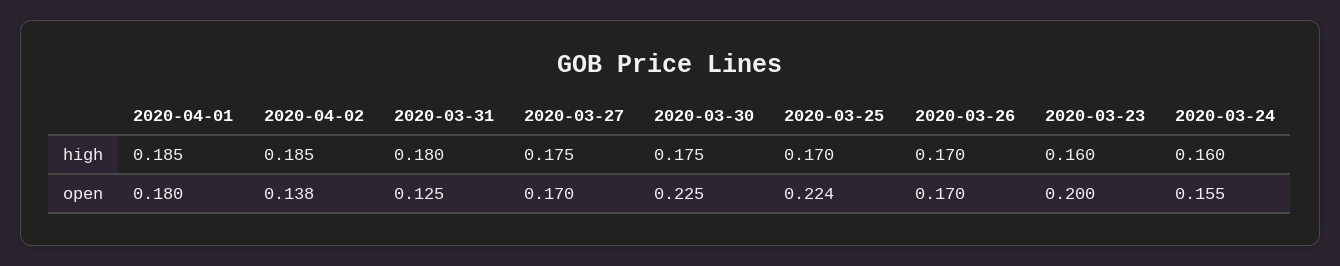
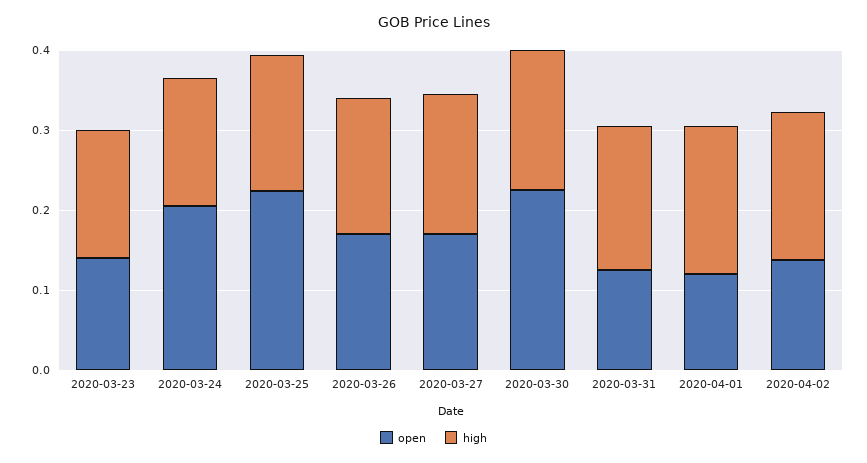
  {
    "high": {
      "2020-04-01": 0.185,
      "2020-04-02": 0.185,
      "2020-03-31": 0.18,
      "2020-03-27": 0.175,
      "2020-03-30": 0.175,
      "2020-03-25": 0.17,
      "2020-03-26": 0.17,
      "2020-03-23": 0.16,
      "2020-03-24": 0.16
    },
    "open": {
-     "2020-04-01": 0.18,
+     "2020-04-01": 0.12,
      "2020-04-02": 0.138,
      "2020-03-31": 0.125,
      "2020-03-27": 0.17,
      "2020-03-30": 0.225,
      "2020-03-25": 0.224,
      "2020-03-26": 0.17,
-     "2020-03-23": 0.2,
+     "2020-03-23": 0.14,
-     "2020-03-24": 0.155
+     "2020-03-24": 0.2
    }
  }

